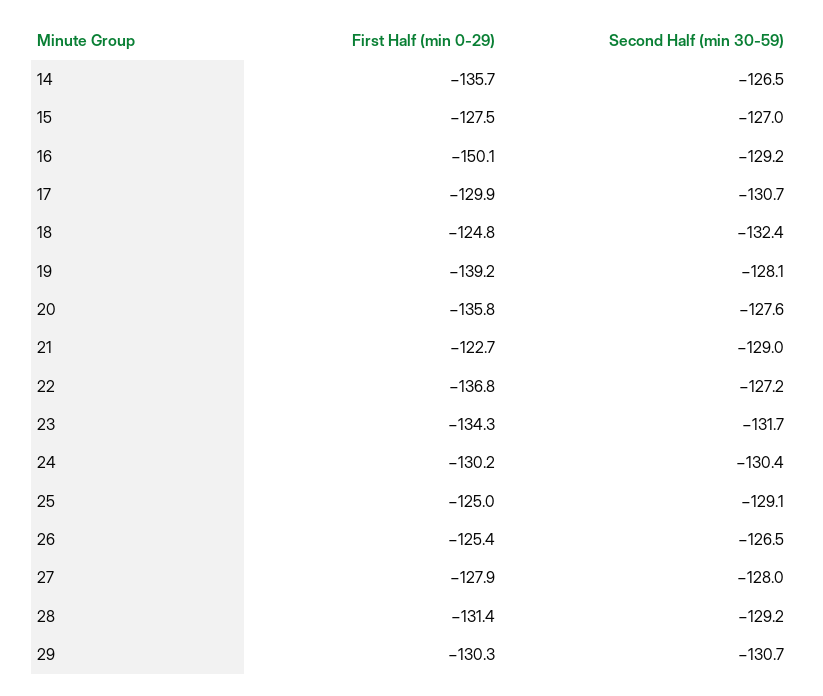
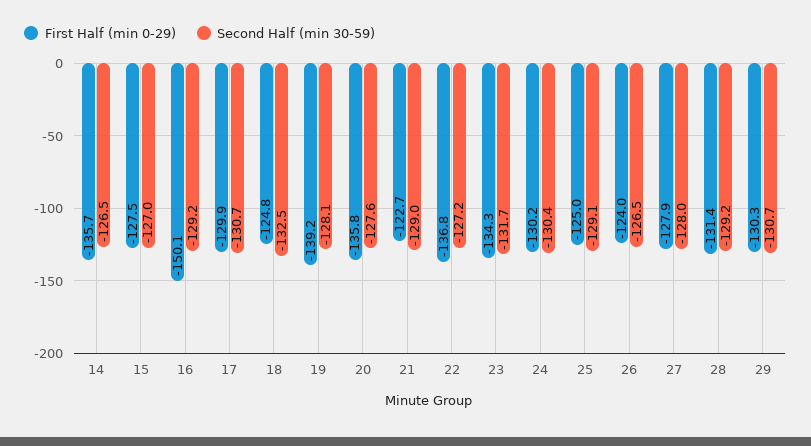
  {
    "First Half (min 0-29)": {
      "14": -135.7,
      "15": -127.5,
      "16": -150.1,
      "17": -129.9,
      "18": -124.8,
      "19": -139.2,
      "20": -135.8,
      "21": -122.7,
      "22": -136.8,
      "23": -134.3,
      "24": -130.2,
      "25": -125,
-     "26": -125.4,
+     "26": -124,
      "27": -127.9,
      "28": -131.4,
      "29": -130.3
    },
    "Second Half (min 30-59)": {
      "14": -126.5,
      "15": -127,
      "16": -129.2,
      "17": -130.7,
-     "18": -132.4,
+     "18": -132.5,
      "19": -128.1,
      "20": -127.6,
      "21": -129,
      "22": -127.2,
      "23": -131.7,
      "24": -130.4,
      "25": -129.1,
      "26": -126.5,
      "27": -128,
      "28": -129.2,
      "29": -130.7
    }
  }

